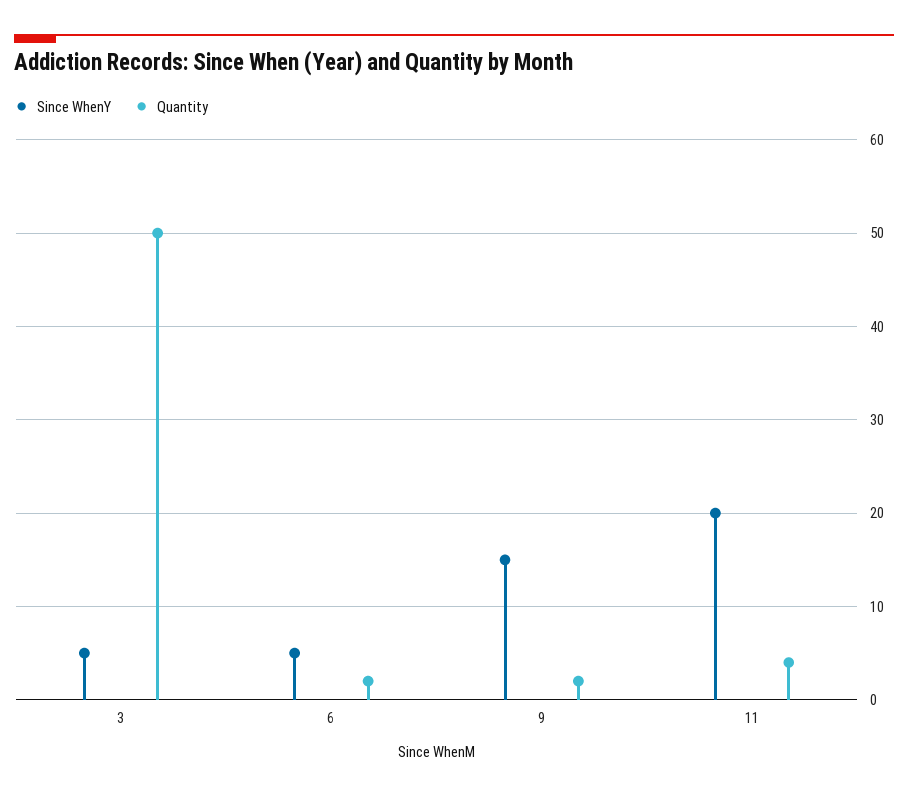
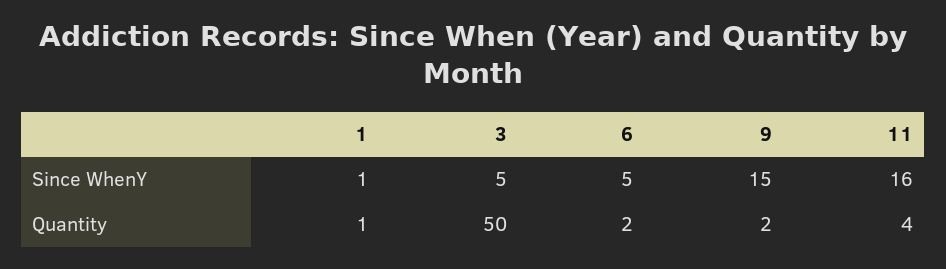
  {
    "Since WhenY": {
      "3": 5,
      "6": 5,
      "9": 15,
-     "11": 20
+     "11": 16,
+     "1": 1
    },
    "Quantity": {
      "3": 50,
      "6": 2,
      "9": 2,
-     "11": 4
+     "11": 4,
+     "1": 1
    }
  }

